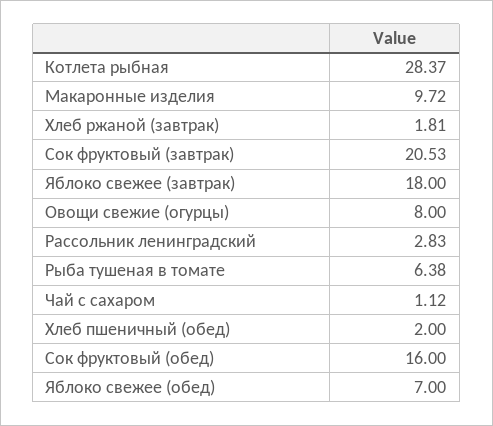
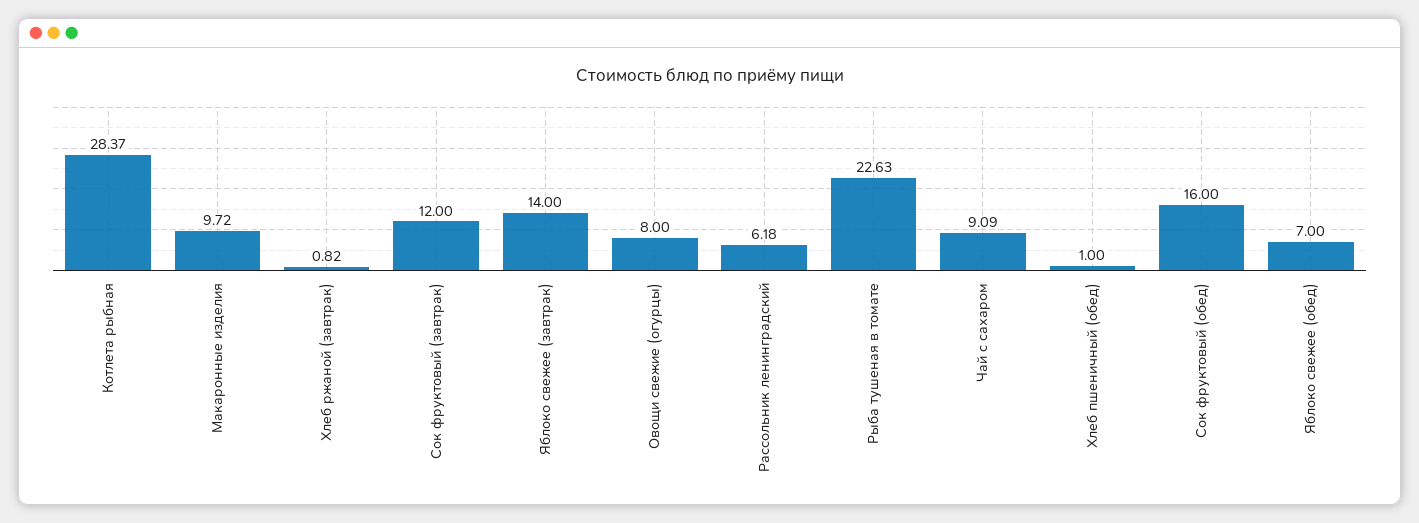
  {
    "Котлета рыбная": 28.37,
    "Макаронные изделия": 9.72,
-   "Хлеб ржаной (завтрак)": 1.81,
+   "Хлеб ржаной (завтрак)": 0.82,
-   "Сок фруктовый (завтрак)": 20.53,
+   "Сок фруктовый (завтрак)": 12,
-   "Яблоко свежее (завтрак)": 18,
+   "Яблоко свежее (завтрак)": 14,
    "Овощи свежие (огурцы)": 8,
-   "Рассольник ленинградский": 2.83,
+   "Рассольник ленинградский": 6.18,
-   "Рыба тушеная в томате": 6.38,
+   "Рыба тушеная в томате": 22.63,
-   "Чай с сахаром": 1.12,
+   "Чай с сахаром": 9.09,
-   "Хлеб пшеничный (обед)": 2,
+   "Хлеб пшеничный (обед)": 1,
    "Сок фруктовый (обед)": 16,
    "Яблоко свежее (обед)": 7
  }

